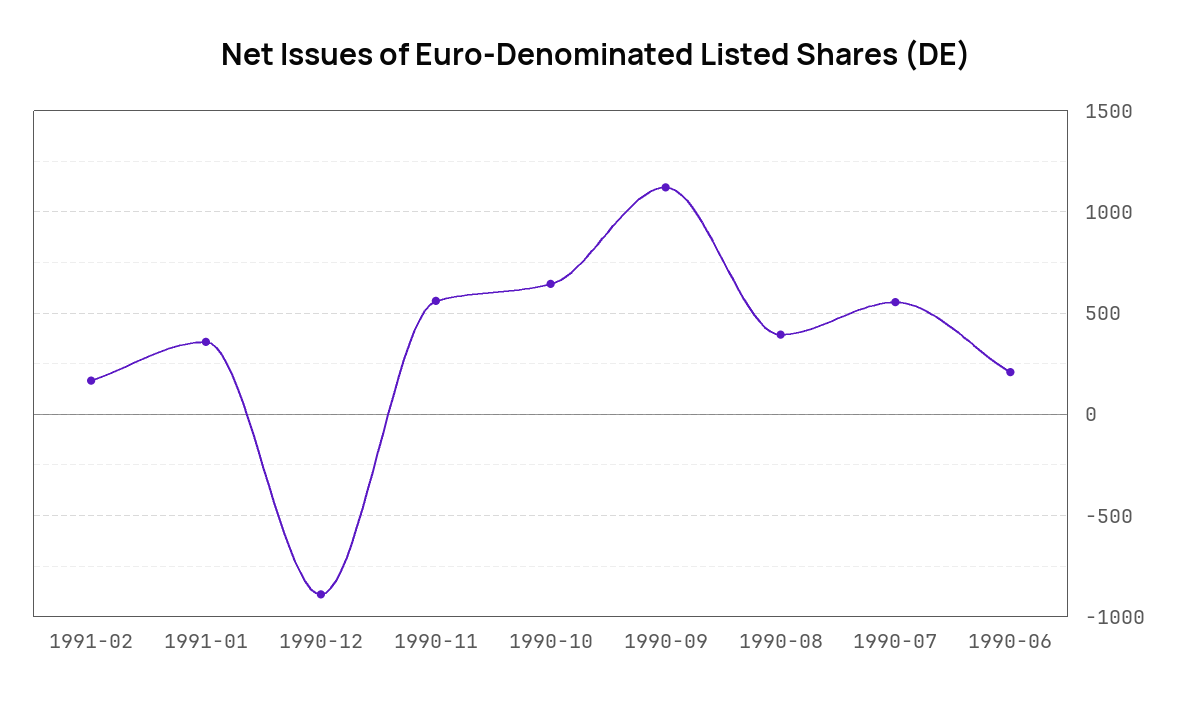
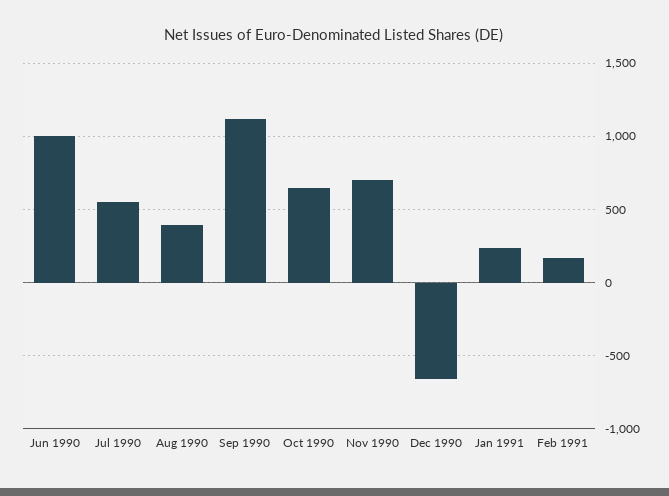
  {
    "1991-02": 150,
-   "1991-01": 350,
+   "1991-01": 250,
-   "1990-12": -900,
+   "1990-12": -650,
-   "1990-11": 550,
+   "1990-11": 700,
    "1990-10": 650,
    "1990-09": 1100,
    "1990-08": 400,
    "1990-07": 550,
-   "1990-06": 200
+   "1990-06": 1000
  }

